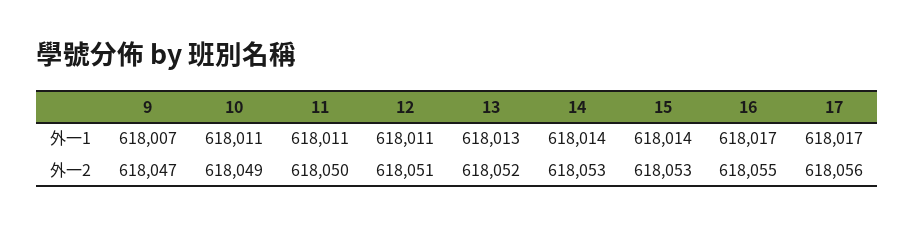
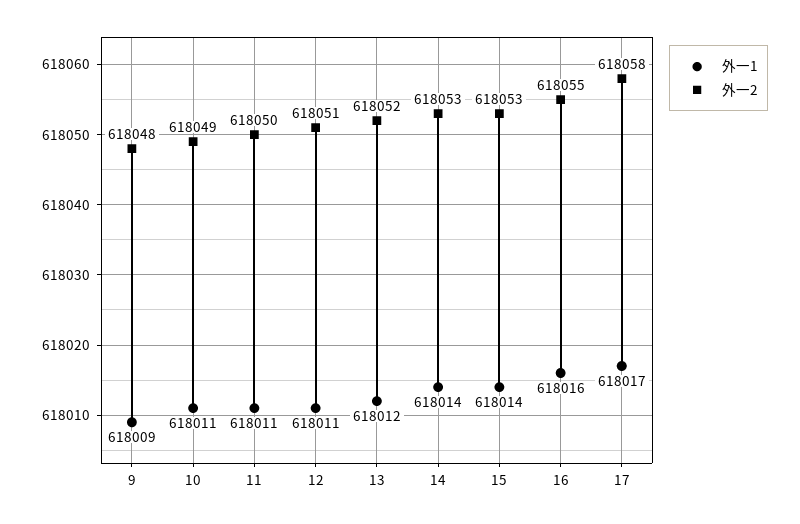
  {
    "外一1": {
-     "9": 618007,
+     "9": 618009,
      "10": 618011,
      "11": 618011,
      "12": 618011,
-     "13": 618013,
+     "13": 618012,
      "14": 618014,
      "15": 618014,
-     "16": 618017,
+     "16": 618016,
      "17": 618017
    },
    "外一2": {
-     "9": 618047,
+     "9": 618048,
      "10": 618049,
      "11": 618050,
      "12": 618051,
      "13": 618052,
      "14": 618053,
      "15": 618053,
      "16": 618055,
-     "17": 618056
+     "17": 618058
    }
  }

